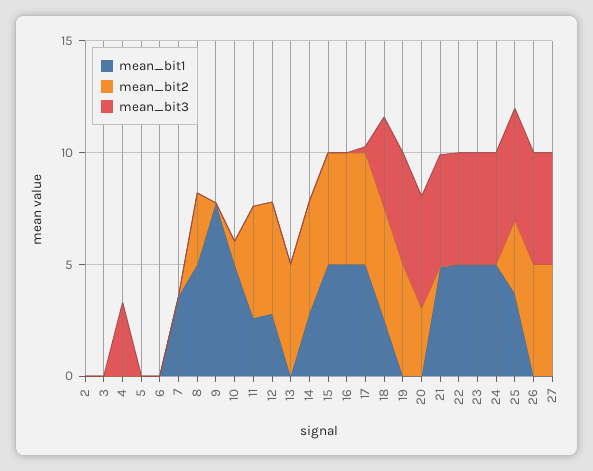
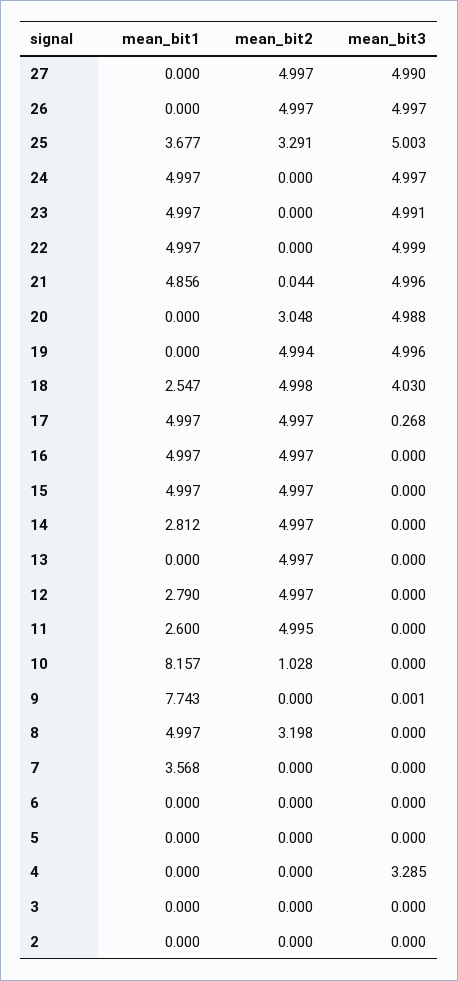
  {
    "mean_bit1": {
      "2": 0,
      "3": 0,
      "4": 0,
      "5": 0,
      "6": 0,
      "7": 3.568,
      "8": 4.997,
      "9": 7.743,
-     "10": 5,
+     "10": 8.157,
      "11": 2.6,
      "12": 2.79,
      "13": 0,
      "14": 2.812,
      "15": 4.997,
      "16": 4.997,
      "17": 4.997,
      "18": 2.547,
      "19": 0,
      "20": 0,
      "21": 4.856,
      "22": 4.997,
      "23": 4.997,
      "24": 4.997,
      "25": 3.677,
      "26": 0,
      "27": 0
    },
    "mean_bit2": {
      "2": 0,
      "3": 0,
      "4": 0,
      "5": 0,
      "6": 0,
      "7": 0,
      "8": 3.198,
      "9": 0,
      "10": 1.028,
      "11": 4.995,
      "12": 4.997,
      "13": 4.997,
      "14": 4.997,
      "15": 4.997,
      "16": 4.997,
      "17": 4.997,
      "18": 4.998,
      "19": 4.994,
      "20": 3.048,
      "21": 0.044,
      "22": 0,
      "23": 0,
      "24": 0,
      "25": 3.291,
      "26": 4.997,
      "27": 4.997
    },
    "mean_bit3": {
      "2": 0,
      "3": 0,
      "4": 3.285,
      "5": 0,
      "6": 0,
      "7": 0,
      "8": 0,
      "9": 0.001,
      "10": 0,
      "11": 0,
      "12": 0,
      "13": 0,
      "14": 0,
      "15": 0,
      "16": 0,
      "17": 0.268,
      "18": 4.03,
      "19": 4.996,
      "20": 4.988,
      "21": 4.996,
      "22": 4.999,
      "23": 4.991,
      "24": 4.997,
      "25": 5.003,
      "26": 4.997,
      "27": 4.99
    }
  }

